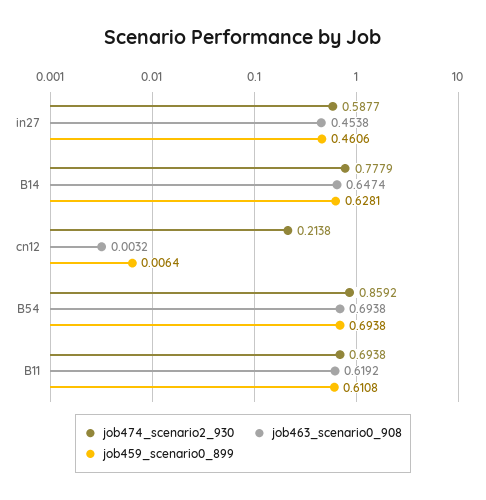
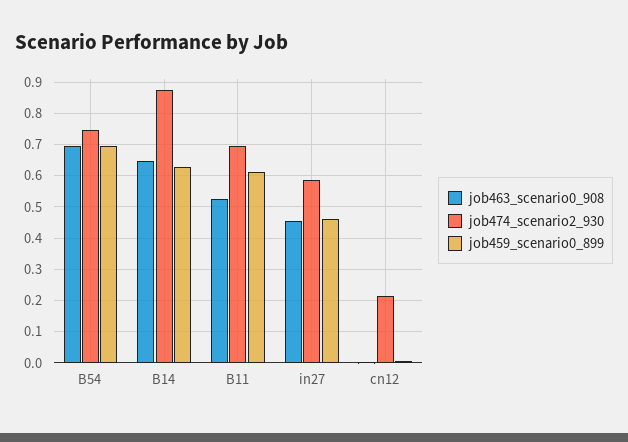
  {
    "job474_scenario2_930": {
      "in27": 0.5877,
-     "B14": 0.7779,
+     "B14": 0.88,
      "cn12": 0.2138,
-     "B54": 0.8592,
+     "B54": 0.74,
      "B11": 0.6938
    },
    "job463_scenario0_908": {
      "in27": 0.4538,
      "B14": 0.6474,
      "cn12": 0.0032,
      "B54": 0.6938,
-     "B11": 0.6192
+     "B11": 0.52
    },
    "job459_scenario0_899": {
      "in27": 0.4606,
      "B14": 0.6281,
      "cn12": 0.0064,
      "B54": 0.6938,
      "B11": 0.6108
    }
  }

